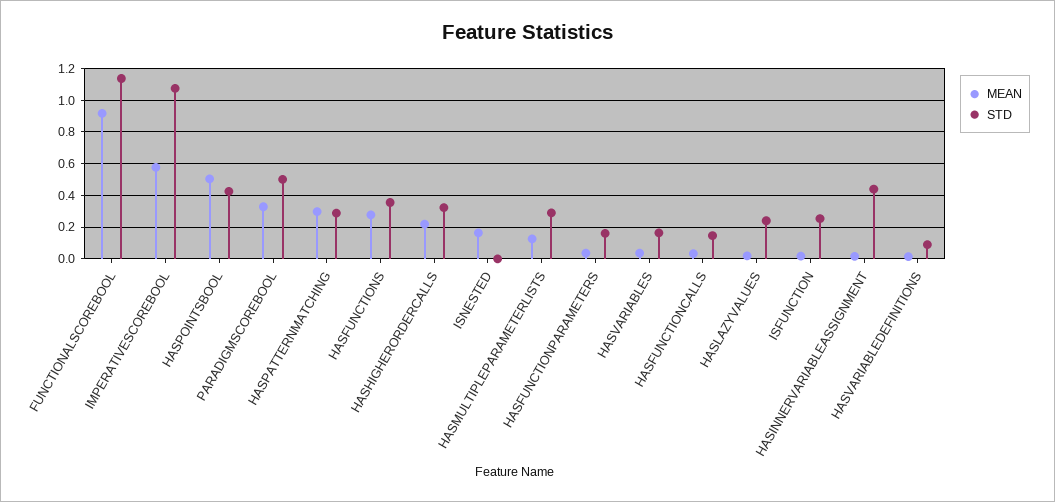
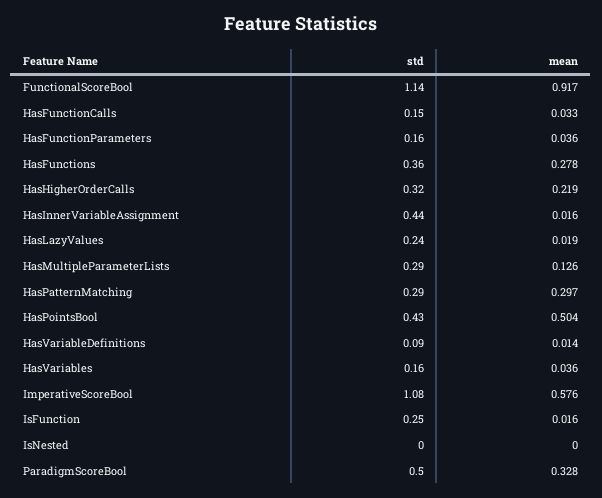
  {
    "MEAN": {
      "FUNCTIONALSCOREBOOL": 0.917,
      "IMPERATIVESCOREBOOL": 0.576,
      "HASPOINTSBOOL": 0.504,
      "PARADIGMSCOREBOOL": 0.328,
      "HASPATTERNMATCHING": 0.297,
      "HASFUNCTIONS": 0.278,
      "HASHIGHERORDERCALLS": 0.219,
-     "ISNESTED": 0.15,
+     "ISNESTED": 0,
      "HASMULTIPLEPARAMETERLISTS": 0.126,
      "HASFUNCTIONPARAMETERS": 0.036,
      "HASVARIABLES": 0.036,
      "HASFUNCTIONCALLS": 0.033,
      "HASLAZYVALUES": 0.019,
      "ISFUNCTION": 0.016,
      "HASINNERVARIABLEASSIGNMENT": 0.016,
      "HASVARIABLEDEFINITIONS": 0.014
    },
    "STD": {
      "FUNCTIONALSCOREBOOL": 1.14,
      "IMPERATIVESCOREBOOL": 1.08,
      "HASPOINTSBOOL": 0.43,
      "PARADIGMSCOREBOOL": 0.5,
      "HASPATTERNMATCHING": 0.29,
      "HASFUNCTIONS": 0.36,
      "HASHIGHERORDERCALLS": 0.32,
      "ISNESTED": 0,
      "HASMULTIPLEPARAMETERLISTS": 0.29,
      "HASFUNCTIONPARAMETERS": 0.16,
      "HASVARIABLES": 0.16,
      "HASFUNCTIONCALLS": 0.15,
      "HASLAZYVALUES": 0.24,
      "ISFUNCTION": 0.25,
      "HASINNERVARIABLEASSIGNMENT": 0.44,
      "HASVARIABLEDEFINITIONS": 0.09
    }
  }

